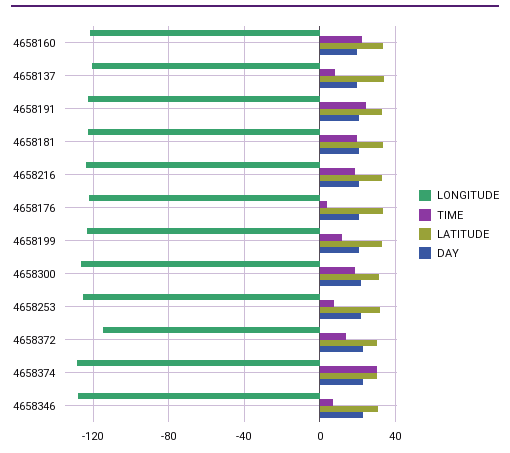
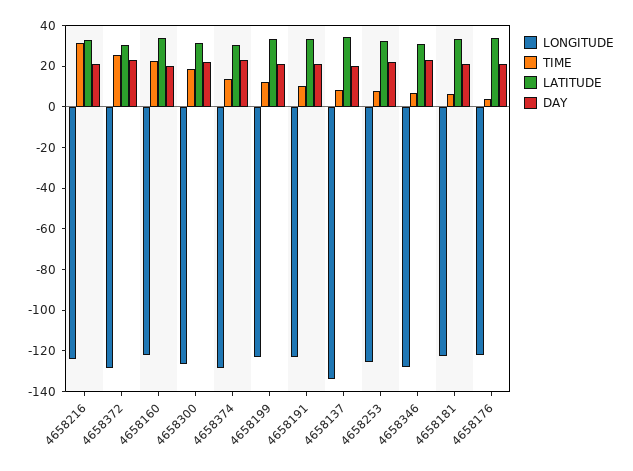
  {
    "LONGITUDE": {
      "4658160": -120,
-     "4658137": -120,
+     "4658137": -135,
      "4658191": -125,
      "4658181": -125,
      "4658216": -125,
      "4658176": -120,
      "4658199": -125,
      "4658300": -125,
      "4658253": -125,
-     "4658372": -115,
+     "4658372": -130,
      "4658374": -130,
      "4658346": -130
    },
    "TIME": {
      "4658160": 25,
      "4658137": 10,
-     "4658191": 25,
+     "4658191": 10,
-     "4658181": 20,
+     "4658181": 5,
-     "4658216": 20,
+     "4658216": 30,
      "4658176": 5,
      "4658199": 10,
      "4658300": 20,
      "4658253": 10,
-     "4658372": 15,
+     "4658372": 25,
-     "4658374": 30,
+     "4658374": 15,
      "4658346": 5
    },
    "LATITUDE": {
      "4658160": 35,
      "4658137": 35,
      "4658191": 35,
      "4658181": 35,
      "4658216": 35,
      "4658176": 35,
      "4658199": 35,
      "4658300": 30,
      "4658253": 30,
      "4658372": 30,
      "4658374": 30,
      "4658346": 30
    },
    "DAY": {
      "4658160": 20,
      "4658137": 20,
      "4658191": 20,
      "4658181": 20,
      "4658216": 20,
      "4658176": 20,
      "4658199": 20,
      "4658300": 20,
      "4658253": 20,
      "4658372": 25,
      "4658374": 25,
      "4658346": 25
    }
  }

